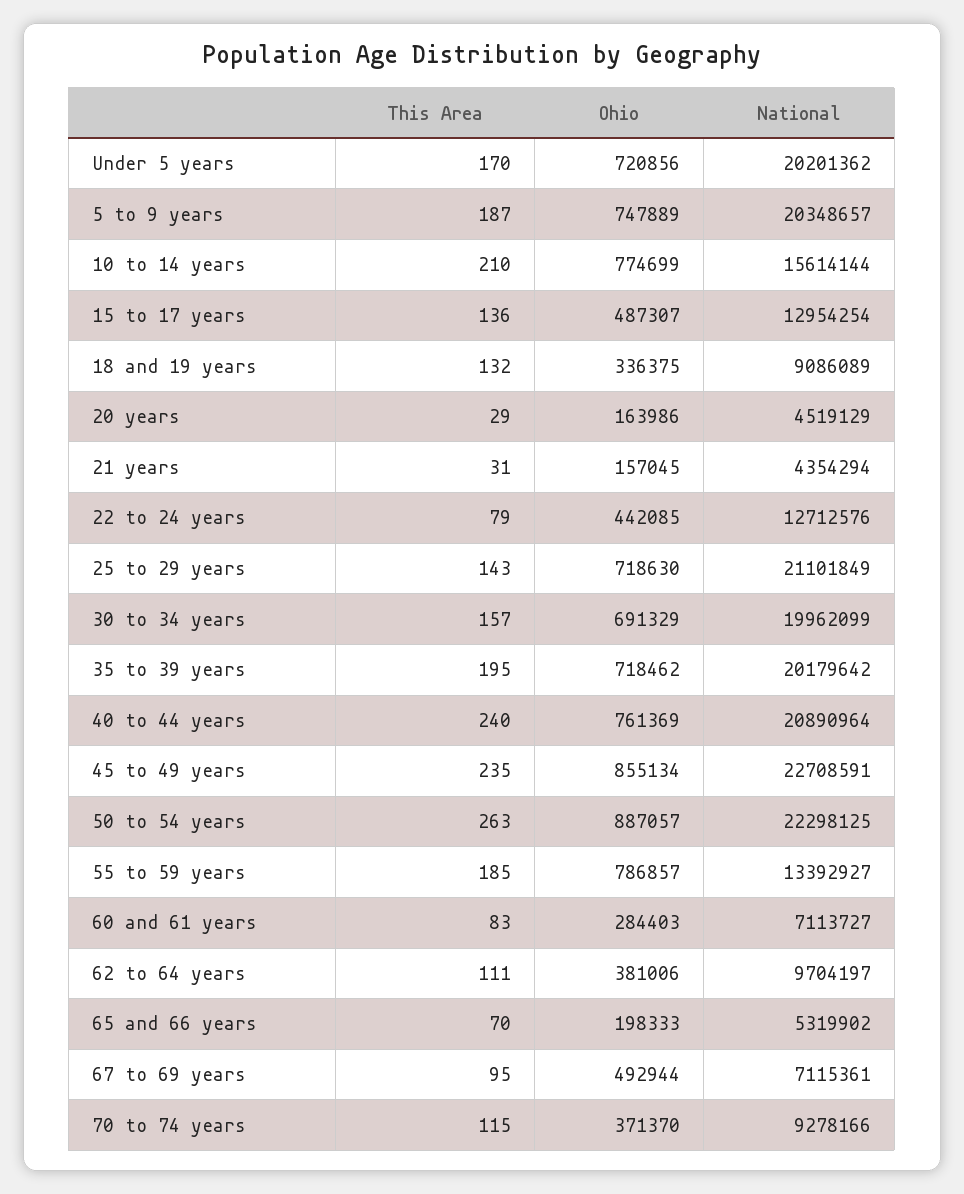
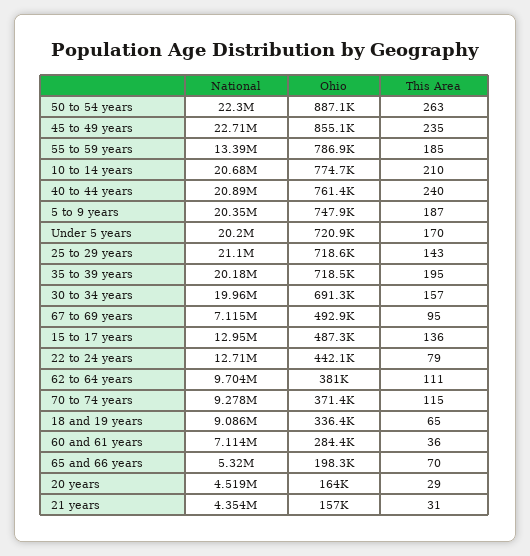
  {
    "This Area": {
      "Under 5 years": 170,
      "5 to 9 years": 187,
      "10 to 14 years": 210,
      "15 to 17 years": 136,
-     "18 and 19 years": 132,
+     "18 and 19 years": 65,
      "20 years": 29,
      "21 years": 31,
      "22 to 24 years": 79,
      "25 to 29 years": 143,
      "30 to 34 years": 157,
      "35 to 39 years": 195,
      "40 to 44 years": 240,
      "45 to 49 years": 235,
      "50 to 54 years": 263,
      "55 to 59 years": 185,
-     "60 and 61 years": 83,
+     "60 and 61 years": 36,
      "62 to 64 years": 111,
      "65 and 66 years": 70,
      "67 to 69 years": 95,
      "70 to 74 years": 115
    },
    "Ohio": {
      "Under 5 years": 720856,
      "5 to 9 years": 747889,
      "10 to 14 years": 774699,
      "15 to 17 years": 487307,
      "18 and 19 years": 336375,
      "20 years": 163986,
      "21 years": 157045,
      "22 to 24 years": 442085,
      "25 to 29 years": 718630,
      "30 to 34 years": 691329,
      "35 to 39 years": 718462,
      "40 to 44 years": 761369,
      "45 to 49 years": 855134,
      "50 to 54 years": 887057,
      "55 to 59 years": 786857,
      "60 and 61 years": 284403,
      "62 to 64 years": 381006,
      "65 and 66 years": 198333,
      "67 to 69 years": 492944,
      "70 to 74 years": 371370
    },
    "National": {
      "Under 5 years": 20201362,
      "5 to 9 years": 20348657,
-     "10 to 14 years": 15614144,
+     "10 to 14 years": 20680000,
      "15 to 17 years": 12954254,
      "18 and 19 years": 9086089,
      "20 years": 4519129,
      "21 years": 4354294,
      "22 to 24 years": 12712576,
      "25 to 29 years": 21101849,
      "30 to 34 years": 19962099,
      "35 to 39 years": 20179642,
      "40 to 44 years": 20890964,
      "45 to 49 years": 22708591,
      "50 to 54 years": 22298125,
      "55 to 59 years": 13392927,
      "60 and 61 years": 7113727,
      "62 to 64 years": 9704197,
      "65 and 66 years": 5319902,
      "67 to 69 years": 7115361,
      "70 to 74 years": 9278166
    }
  }

